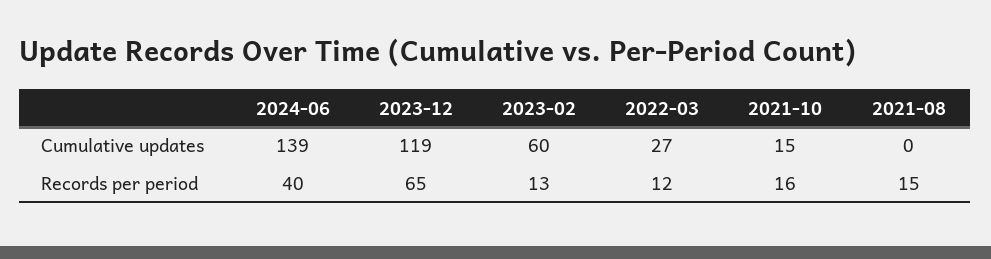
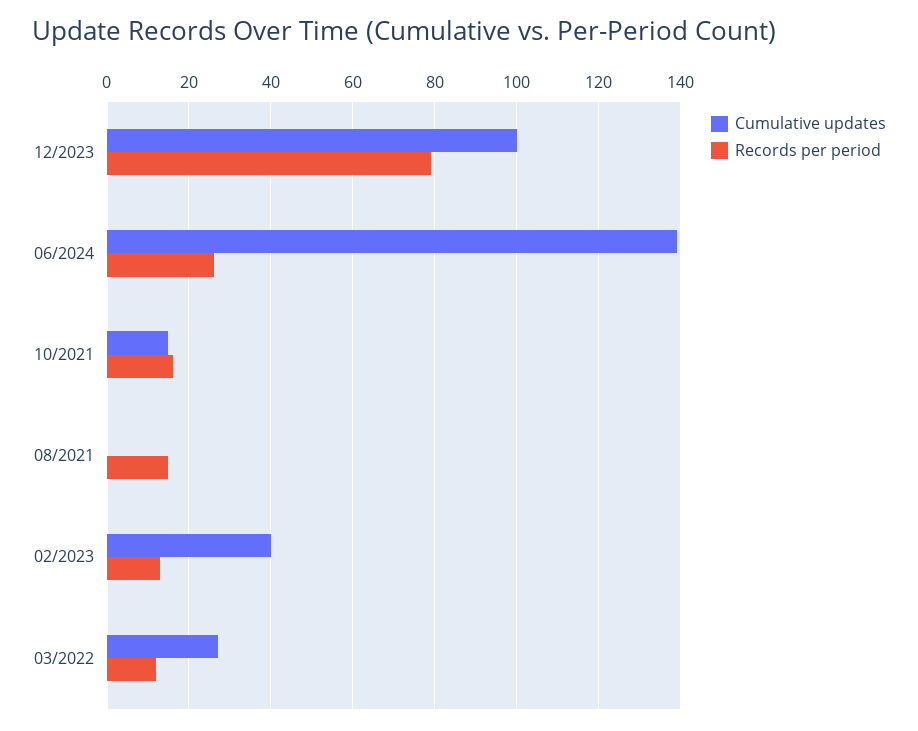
  {
    "Cumulative updates": {
      "2024-06": 139,
-     "2023-12": 119,
+     "2023-12": 100,
-     "2023-02": 60,
+     "2023-02": 40,
      "2022-03": 27,
      "2021-10": 15,
      "2021-08": 0
    },
    "Records per period": {
-     "2024-06": 40,
+     "2024-06": 25,
-     "2023-12": 65,
+     "2023-12": 80,
      "2023-02": 13,
      "2022-03": 12,
      "2021-10": 16,
      "2021-08": 15
    }
  }

